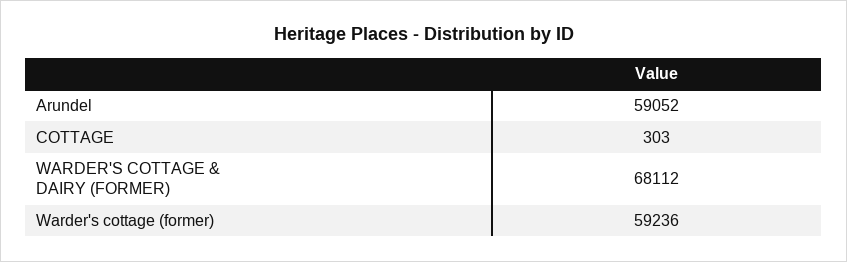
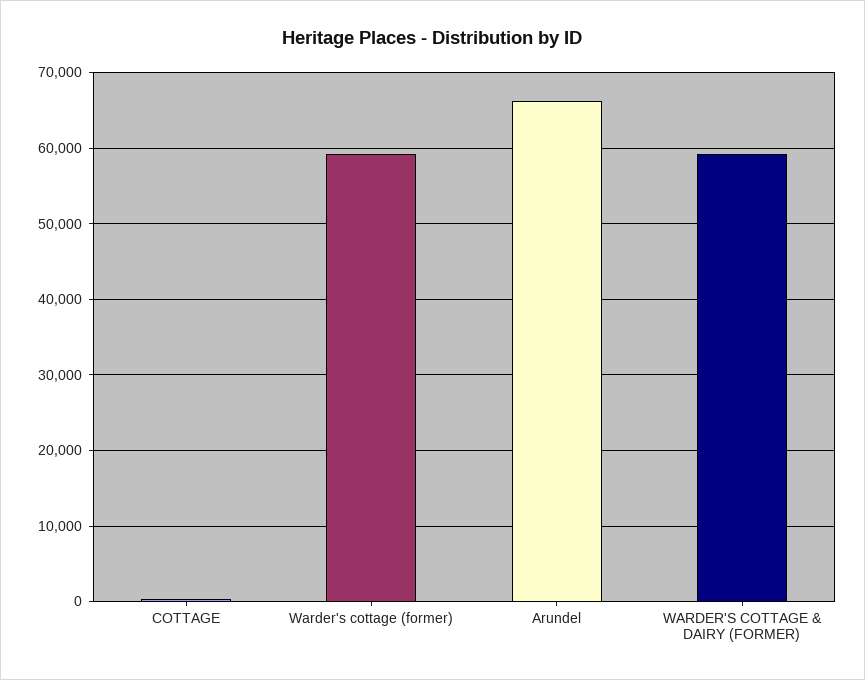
  {
-   "Arundel": 59052,
+   "Arundel": 66000,
    "COTTAGE": 303,
-   "WARDER'S COTTAGE & DAIRY (FORMER)": 68112,
+   "WARDER'S COTTAGE & DAIRY (FORMER)": 59000,
    "Warder's cottage (former)": 59236
  }

